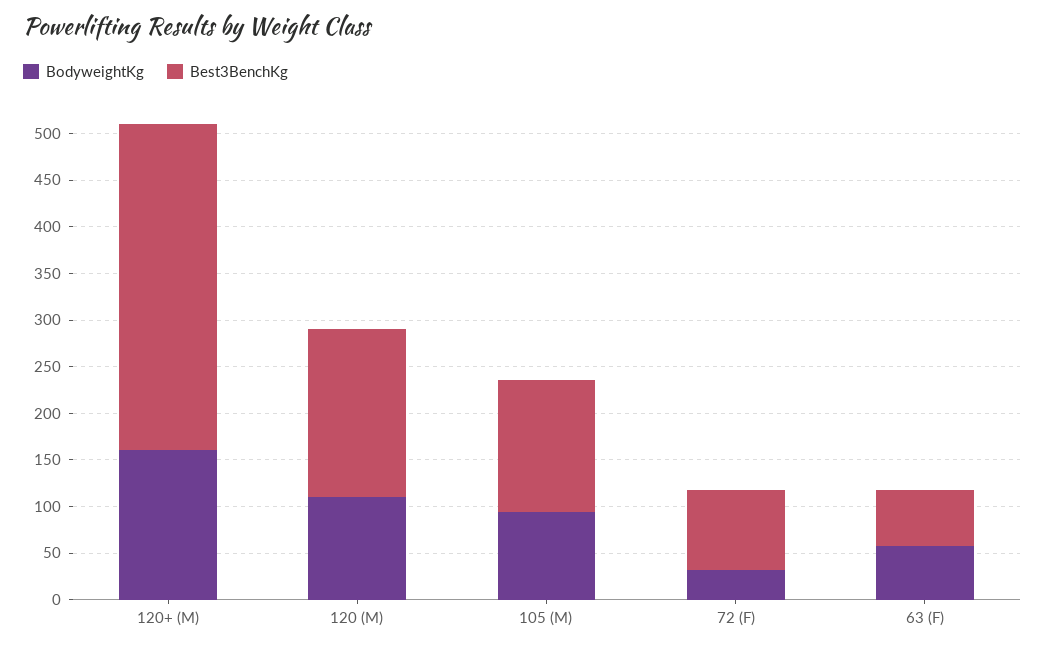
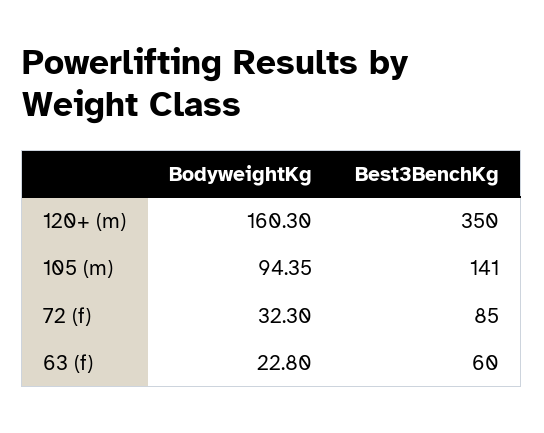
  {
    "BodyweightKg": {
      "120+ (M)": 160.3,
-     "120 (M)": 110,
      "105 (M)": 94.35,
      "72 (F)": 32.3,
-     "63 (F)": 60
+     "63 (F)": 22.8
    },
    "Best3BenchKg": {
      "120+ (M)": 350,
-     "120 (M)": 180,
      "105 (M)": 141,
      "72 (F)": 85,
      "63 (F)": 60
    }
  }

